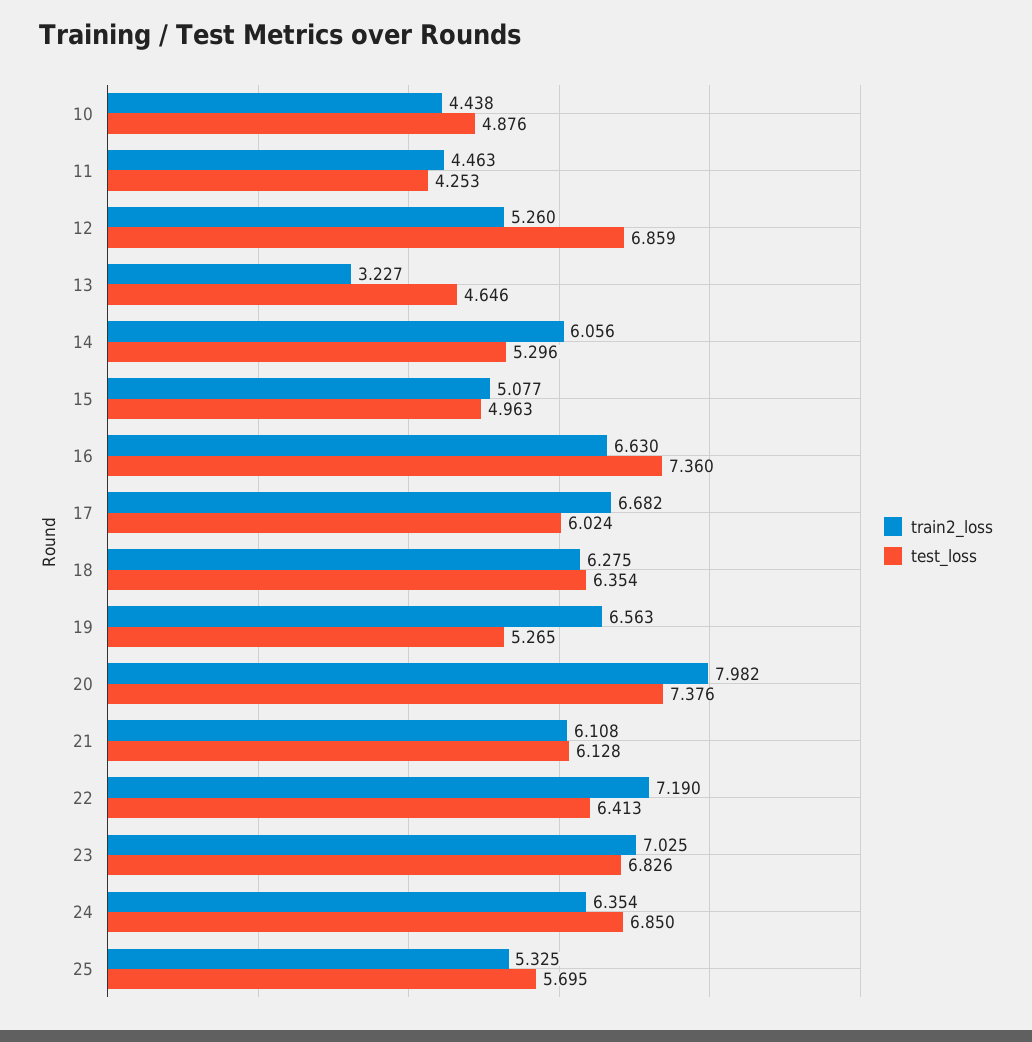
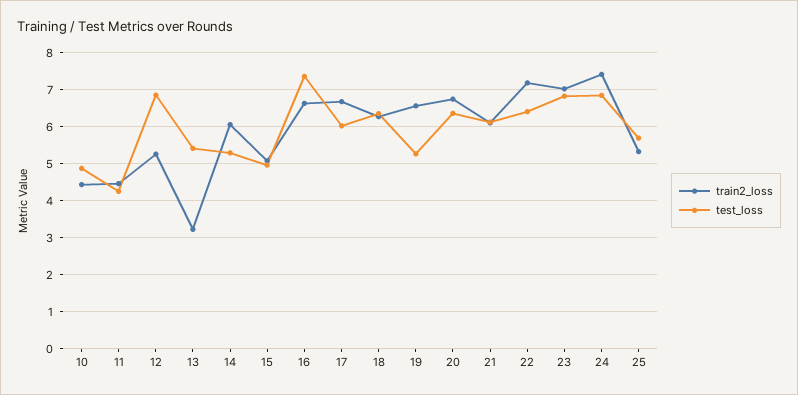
  {
    "train2_loss": {
      "10": 4.438,
      "11": 4.463,
      "12": 5.26,
      "13": 3.227,
      "14": 6.056,
      "15": 5.077,
      "16": 6.63,
      "17": 6.682,
      "18": 6.275,
      "19": 6.563,
-     "20": 7.982,
+     "20": 6.8,
      "21": 6.108,
      "22": 7.19,
      "23": 7.025,
-     "24": 6.354,
+     "24": 7.4,
      "25": 5.325
    },
    "test_loss": {
      "10": 4.876,
      "11": 4.253,
      "12": 6.859,
-     "13": 4.646,
+     "13": 5.4,
      "14": 5.296,
      "15": 4.963,
      "16": 7.36,
      "17": 6.024,
      "18": 6.354,
      "19": 5.265,
-     "20": 7.376,
+     "20": 6.4,
      "21": 6.128,
      "22": 6.413,
      "23": 6.826,
      "24": 6.85,
      "25": 5.695
    }
  }

